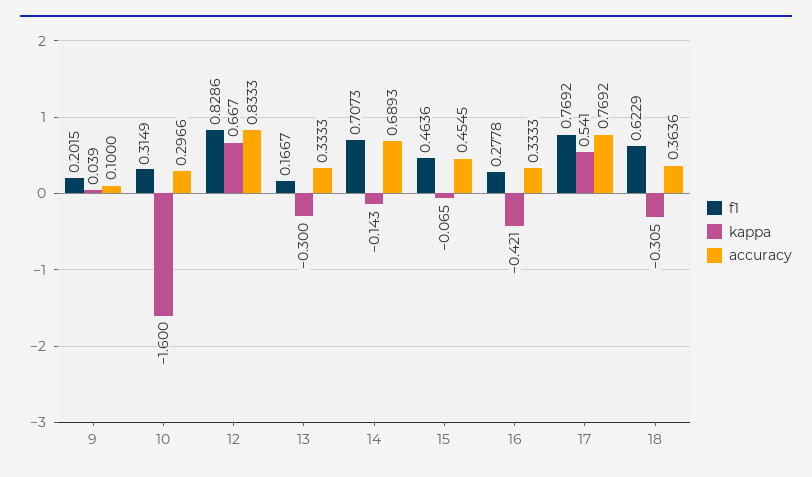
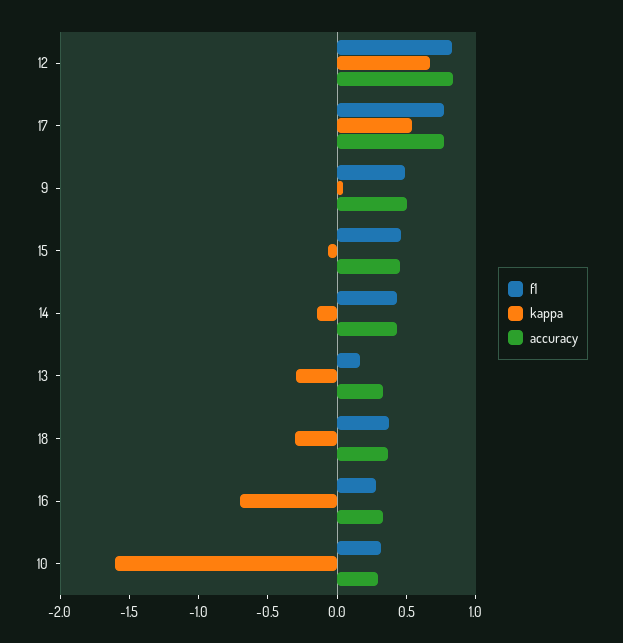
  {
    "f1": {
-     "9": 0.2015,
+     "9": 0.5,
      "10": 0.3149,
      "12": 0.8286,
      "13": 0.1667,
-     "14": 0.7073,
+     "14": 0.4,
      "15": 0.4636,
      "16": 0.2778,
      "17": 0.7692,
-     "18": 0.6229
+     "18": 0.4
    },
    "kappa": {
      "9": 0.039,
      "10": -1.6,
      "12": 0.667,
      "13": -0.3,
      "14": -0.143,
      "15": -0.065,
-     "16": -0.421,
+     "16": -0.7,
      "17": 0.541,
      "18": -0.305
    },
    "accuracy": {
-     "9": 0.1,
+     "9": 0.5,
      "10": 0.2966,
      "12": 0.8333,
      "13": 0.3333,
-     "14": 0.6893,
+     "14": 0.4,
      "15": 0.4545,
      "16": 0.3333,
      "17": 0.7692,
      "18": 0.3636
    }
  }

